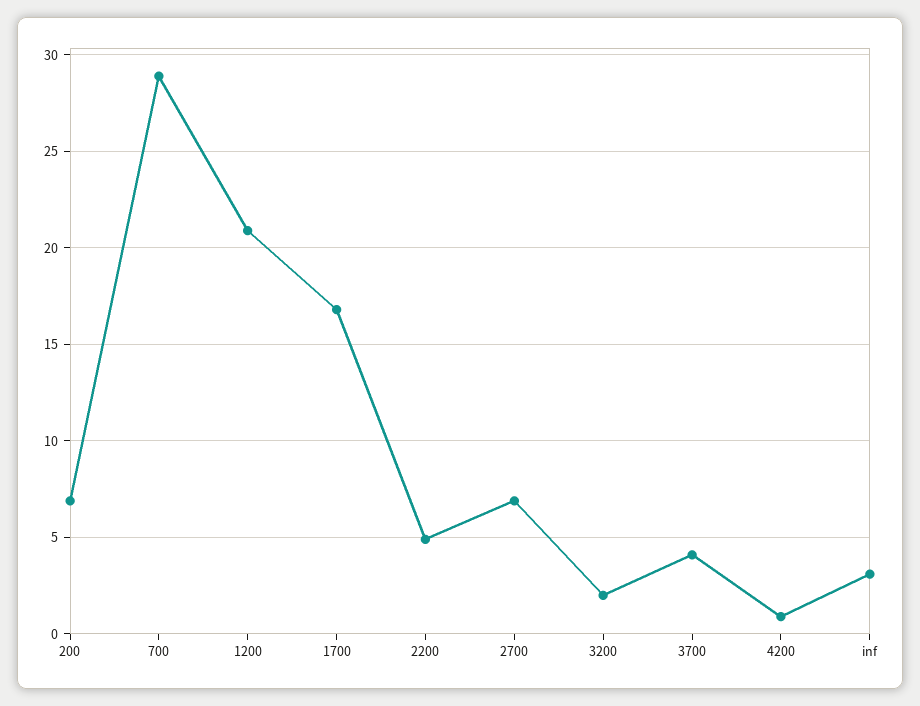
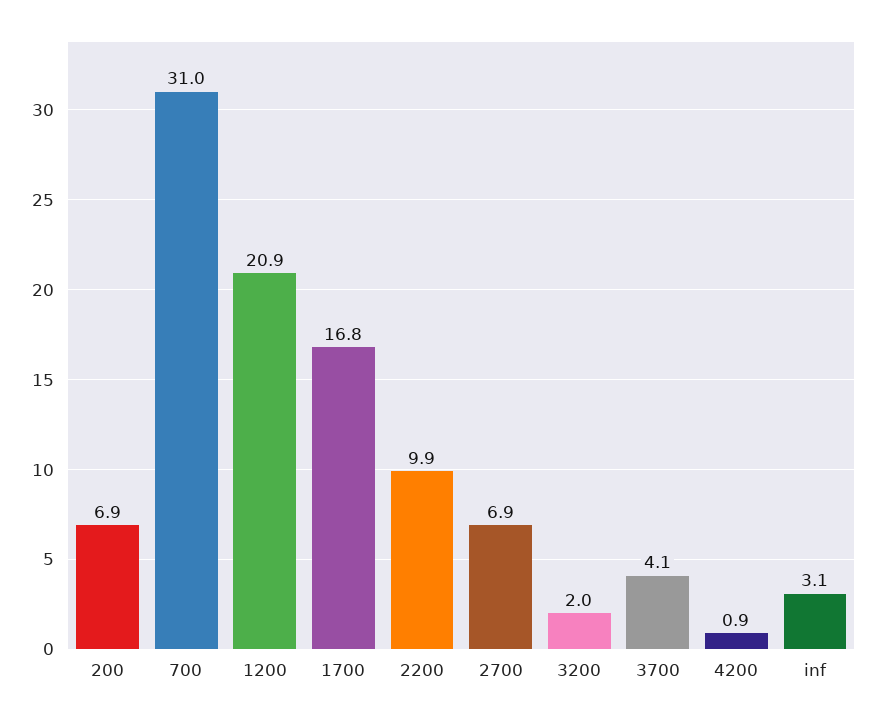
  {
    "200": 6.9,
-   "700": 29,
+   "700": 31,
    "1200": 20.9,
    "1700": 16.8,
-   "2200": 5,
+   "2200": 9.9,
    "2700": 6.9,
    "3200": 2,
    "3700": 4.1,
    "4200": 0.9,
    "inf": 3.1
  }

